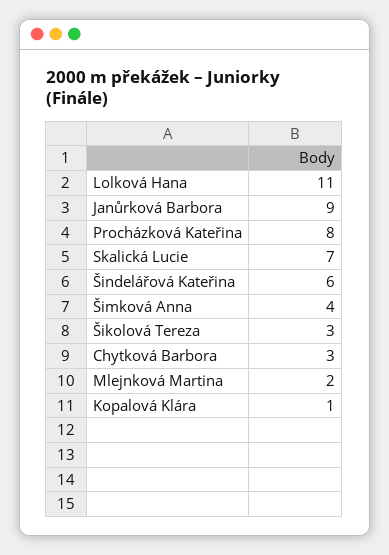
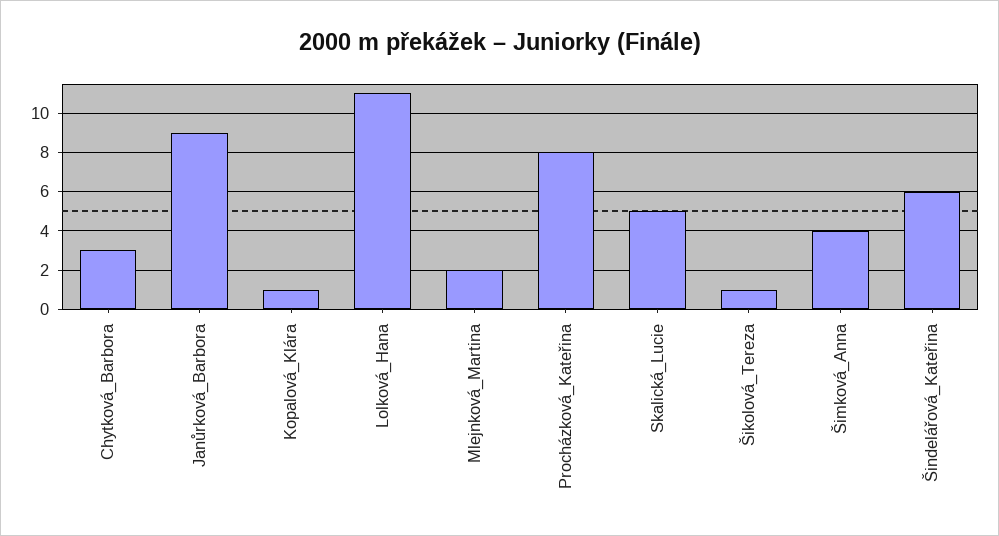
  {
    "Lolková Hana": 11,
    "Janůrková Barbora": 9,
    "Procházková Kateřina": 8,
-   "Skalická Lucie": 7,
+   "Skalická Lucie": 5,
    "Šindelářová Kateřina": 6,
    "Šimková Anna": 4,
-   "Šikolová Tereza": 3,
+   "Šikolová Tereza": 1,
    "Chytková Barbora": 3,
    "Mlejnková Martina": 2,
    "Kopalová Klára": 1
  }

